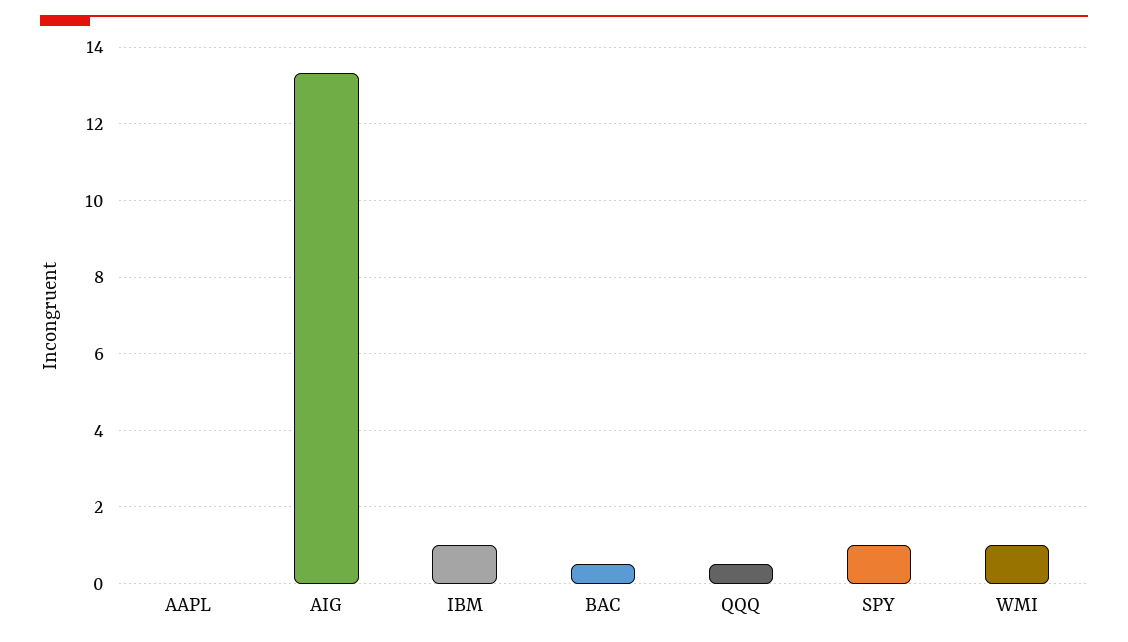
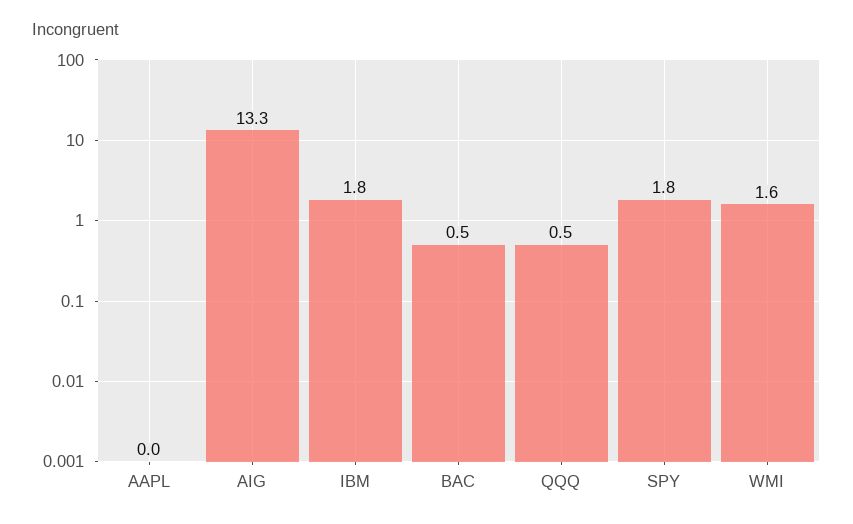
  {
    "AAPL": 0,
    "AIG": 13.3,
-   "IBM": 1,
+   "IBM": 1.8,
    "BAC": 0.5,
    "QQQ": 0.5,
-   "SPY": 1,
+   "SPY": 1.8,
-   "WMI": 1
+   "WMI": 1.6
  }

